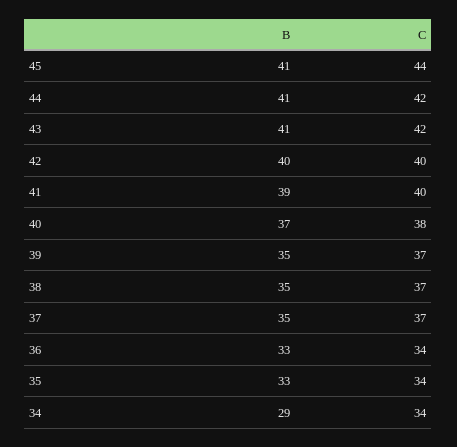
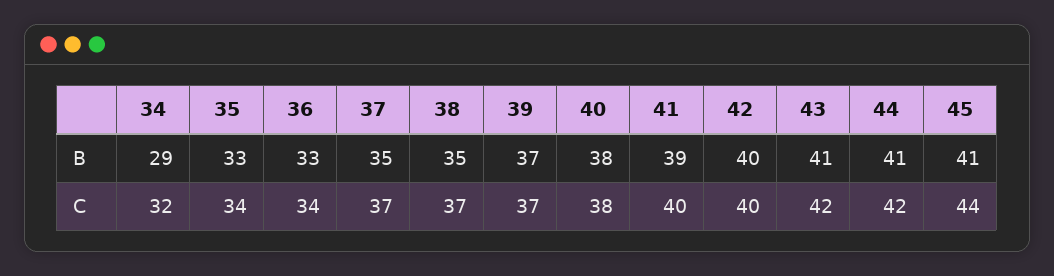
  {
    "B": {
      "45": 41,
      "44": 41,
      "43": 41,
      "42": 40,
      "41": 39,
-     "40": 37,
+     "40": 38,
-     "39": 35,
+     "39": 37,
      "38": 35,
      "37": 35,
      "36": 33,
      "35": 33,
      "34": 29
    },
    "C": {
      "45": 44,
      "44": 42,
      "43": 42,
      "42": 40,
      "41": 40,
      "40": 38,
      "39": 37,
      "38": 37,
      "37": 37,
      "36": 34,
      "35": 34,
-     "34": 34
+     "34": 32
    }
  }

